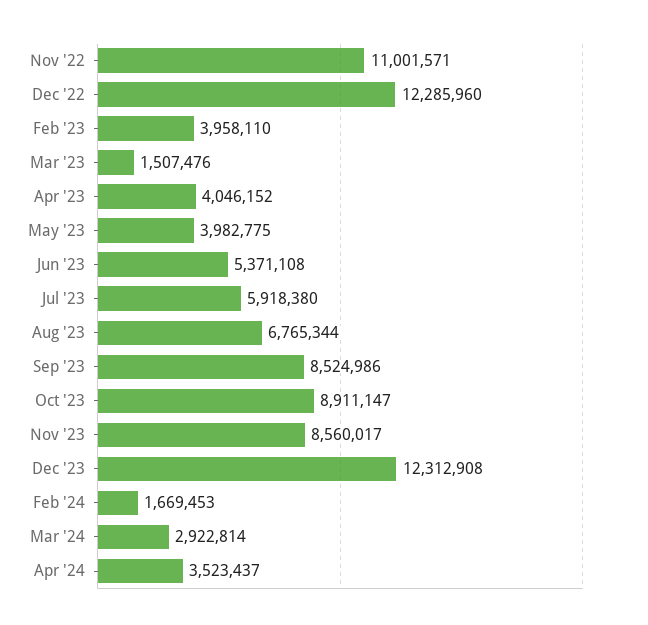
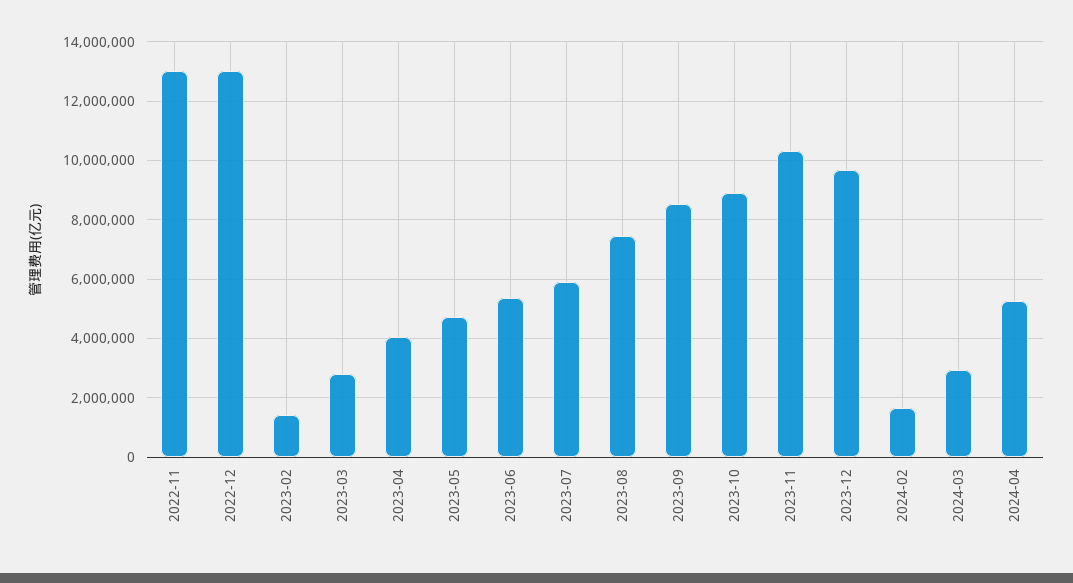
  {
-   "Nov '22": 11001571,
+   "Nov '22": 13000000,
-   "Dec '22": 12285960,
+   "Dec '22": 13000000,
-   "Feb '23": 3958110,
+   "Feb '23": 1500000,
-   "Mar '23": 1507476,
+   "Mar '23": 2750000,
    "Apr '23": 4046152,
-   "May '23": 3982775,
+   "May '23": 4750000,
    "Jun '23": 5371108,
    "Jul '23": 5918380,
-   "Aug '23": 6765344,
+   "Aug '23": 7500000,
    "Sep '23": 8524986,
    "Oct '23": 8911147,
-   "Nov '23": 8560017,
+   "Nov '23": 10250000,
-   "Dec '23": 12312908,
+   "Dec '23": 9750000,
    "Feb '24": 1669453,
    "Mar '24": 2922814,
-   "Apr '24": 3523437
+   "Apr '24": 5250000
  }

